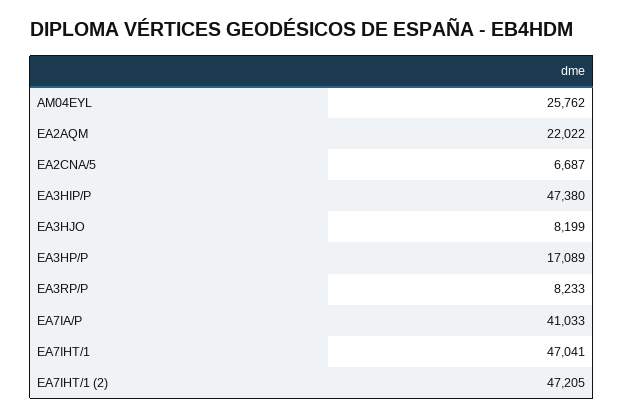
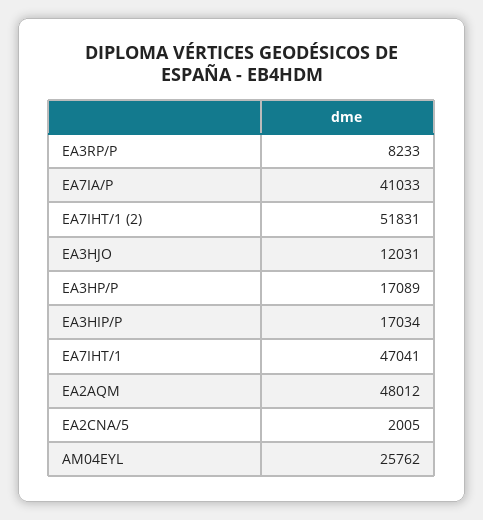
  {
    "AM04EYL": 25762,
-   "EA2AQM": 22022,
+   "EA2AQM": 48012,
-   "EA2CNA/5": 6687,
+   "EA2CNA/5": 2005,
-   "EA3HIP/P": 47380,
+   "EA3HIP/P": 17034,
-   "EA3HJO": 8199,
+   "EA3HJO": 12031,
    "EA3HP/P": 17089,
    "EA3RP/P": 8233,
    "EA7IA/P": 41033,
    "EA7IHT/1": 47041,
-   "EA7IHT/1 (2)": 47205
+   "EA7IHT/1 (2)": 51831
  }

